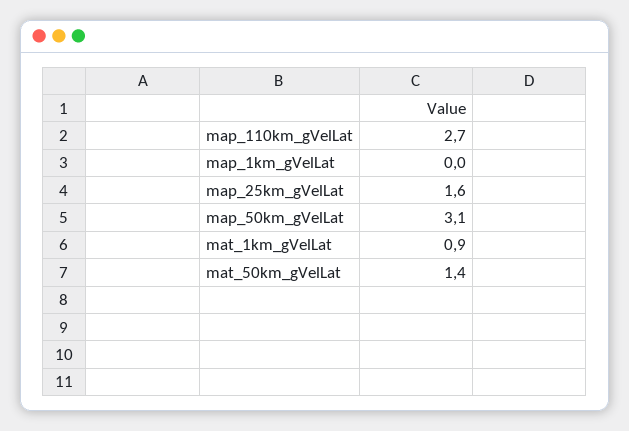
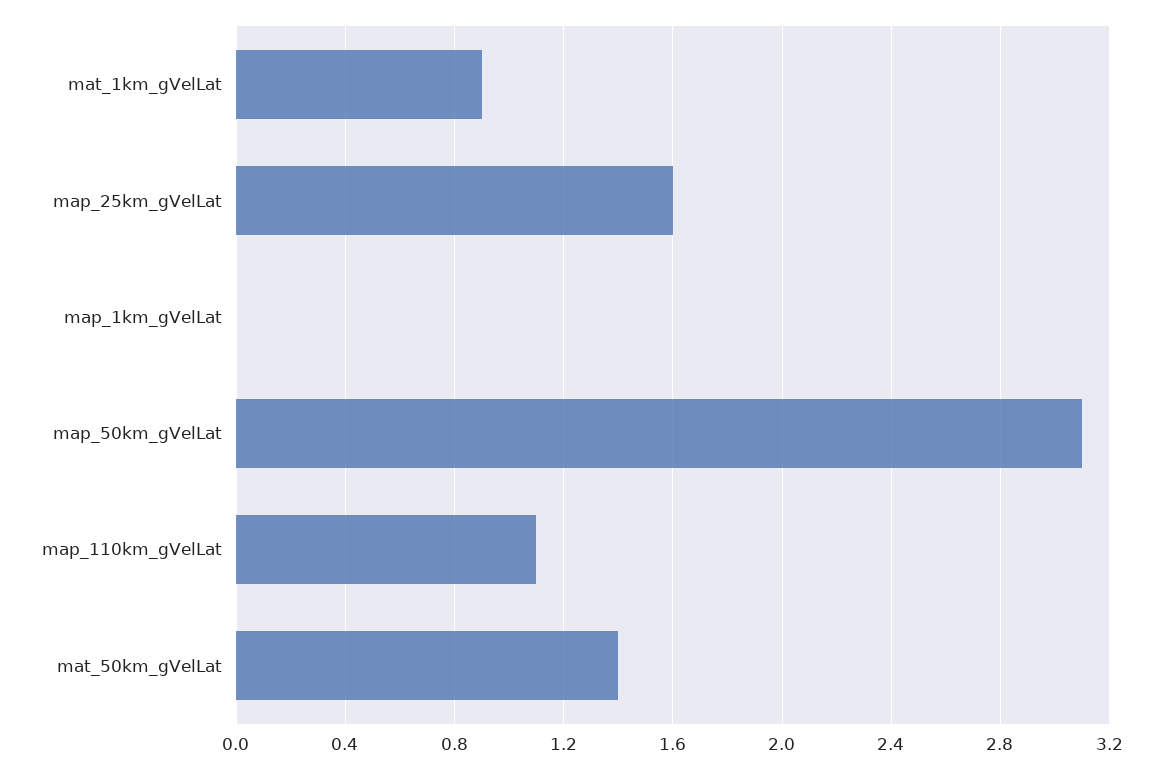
  {
-   "map_110km_gVelLat": 2.7,
+   "map_110km_gVelLat": 1.1,
    "map_1km_gVelLat": 0,
    "map_25km_gVelLat": 1.6,
    "map_50km_gVelLat": 3.1,
    "mat_1km_gVelLat": 0.9,
    "mat_50km_gVelLat": 1.4
  }

